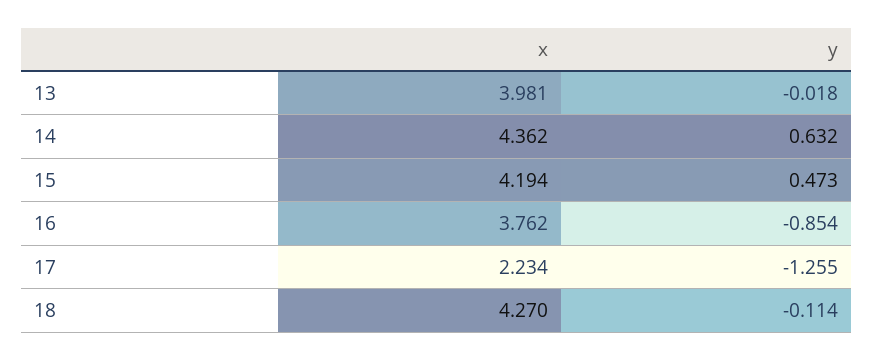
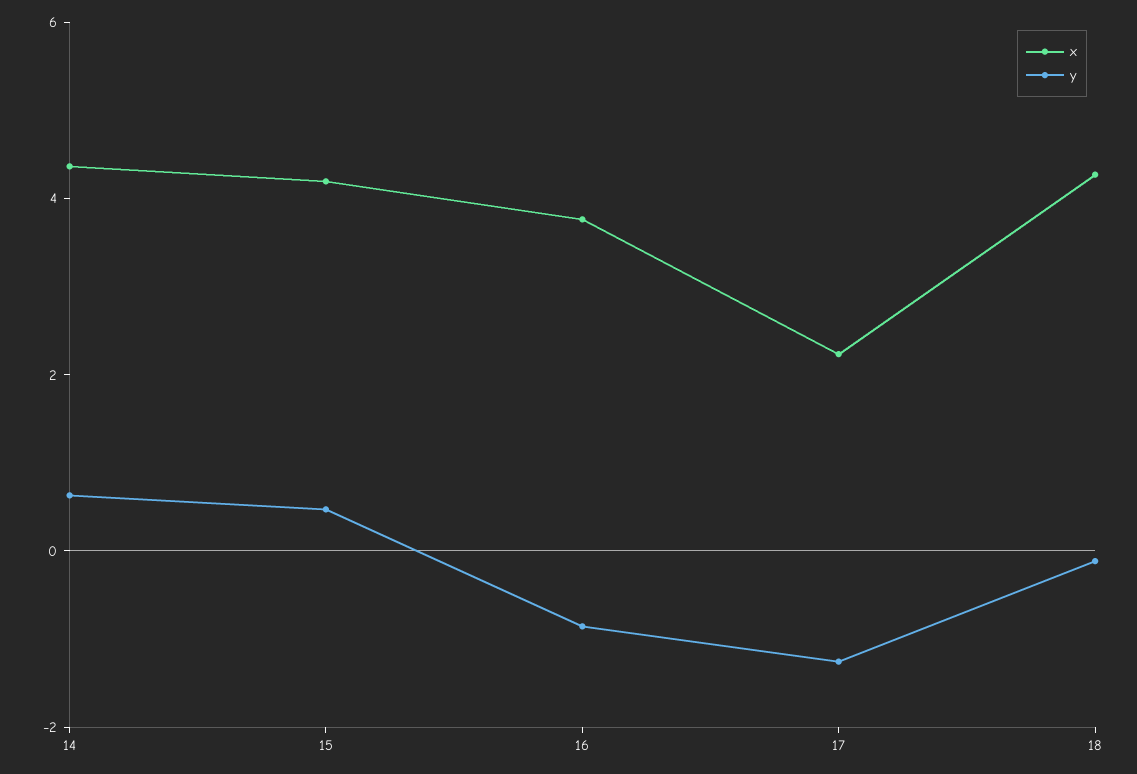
  {
    "x": {
-     "13": 3.981,
      "14": 4.362,
      "15": 4.194,
      "16": 3.762,
      "17": 2.234,
      "18": 4.27
    },
    "y": {
-     "13": -0.018,
      "14": 0.632,
      "15": 0.473,
      "16": -0.854,
      "17": -1.255,
      "18": -0.114
    }
  }

